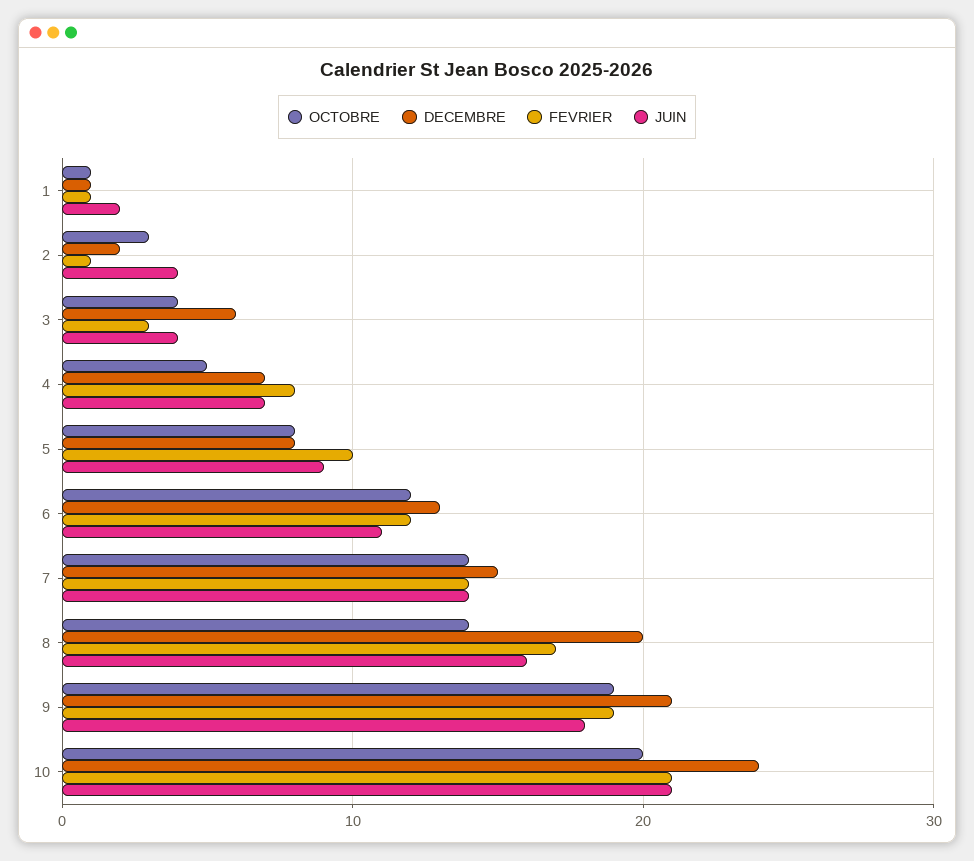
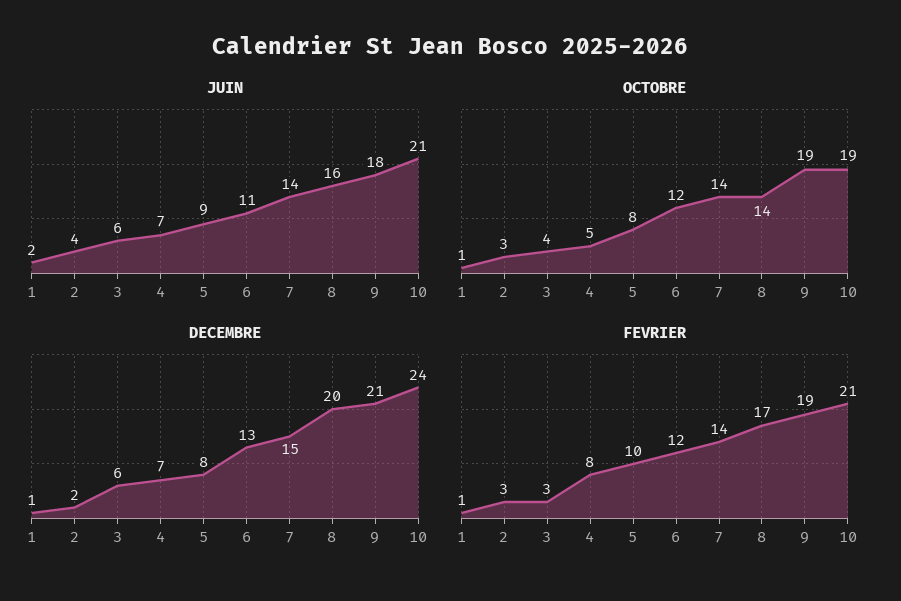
  {
    "OCTOBRE": {
      "1": 1,
      "2": 3,
      "3": 4,
      "4": 5,
      "5": 8,
      "6": 12,
      "7": 14,
      "8": 14,
      "9": 19,
-     "10": 20
+     "10": 19
    },
    "DECEMBRE": {
      "1": 1,
      "2": 2,
      "3": 6,
      "4": 7,
      "5": 8,
      "6": 13,
      "7": 15,
      "8": 20,
      "9": 21,
      "10": 24
    },
    "FEVRIER": {
      "1": 1,
-     "2": 1,
+     "2": 3,
      "3": 3,
      "4": 8,
      "5": 10,
      "6": 12,
      "7": 14,
      "8": 17,
      "9": 19,
      "10": 21
    },
    "JUIN": {
      "1": 2,
      "2": 4,
-     "3": 4,
+     "3": 6,
      "4": 7,
      "5": 9,
      "6": 11,
      "7": 14,
      "8": 16,
      "9": 18,
      "10": 21
    }
  }

